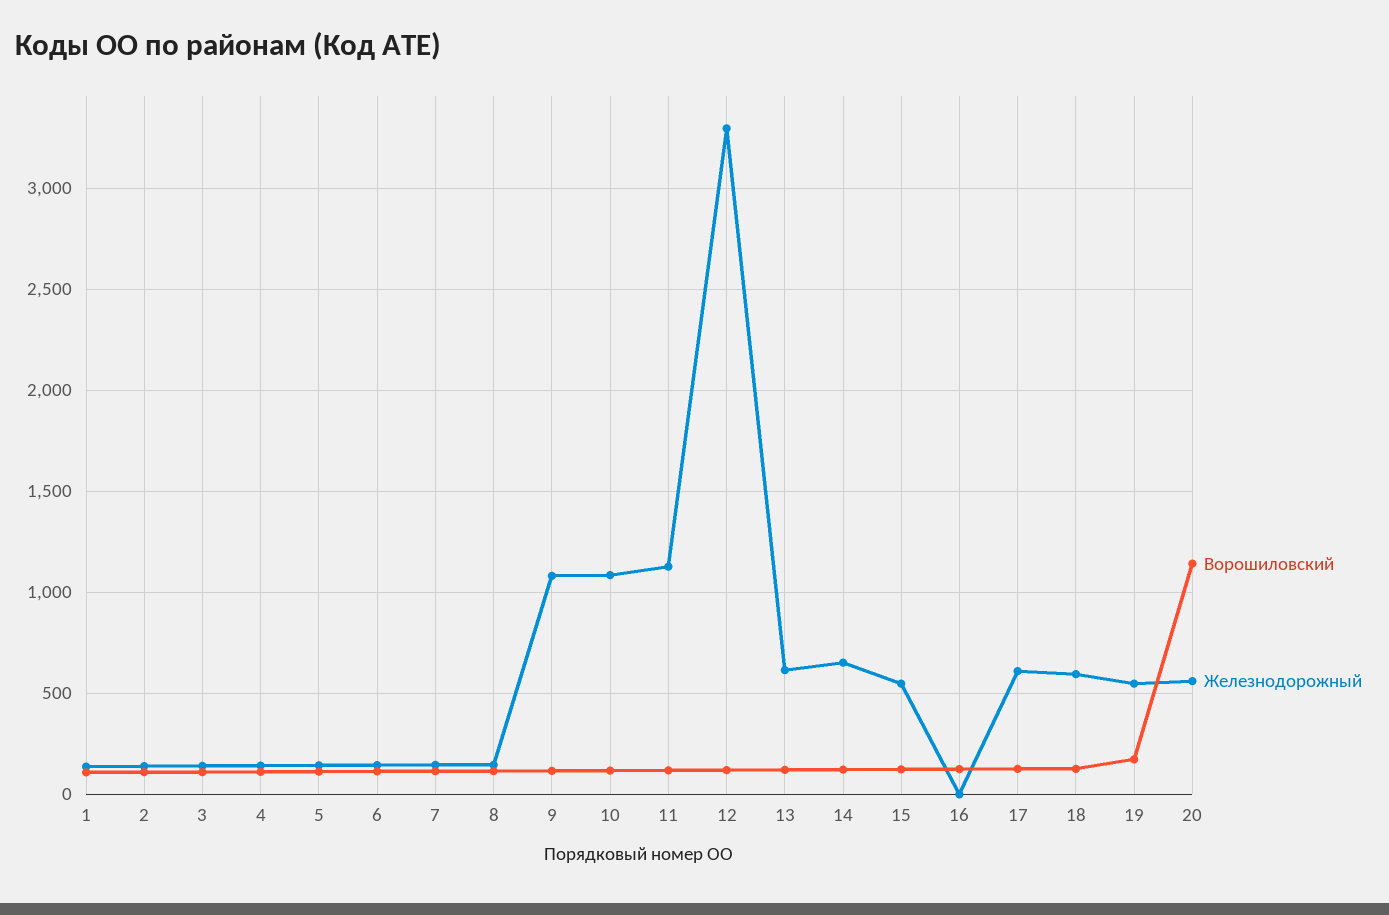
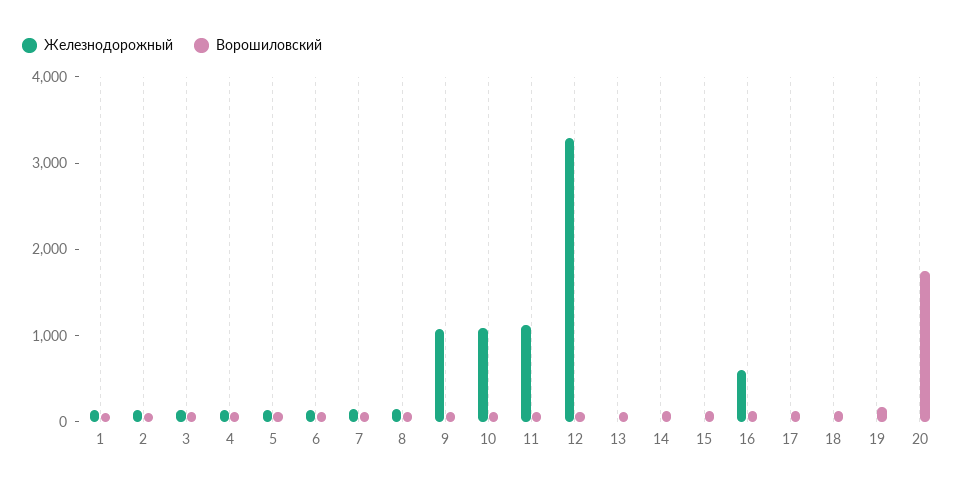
  {
    "Ворошиловский": {
      "1": 100,
      "2": 100,
      "3": 100,
      "4": 100,
      "5": 100,
      "6": 100,
      "7": 100,
      "8": 100,
      "9": 100,
      "10": 100,
      "11": 100,
      "12": 100,
      "13": 100,
      "14": 100,
      "15": 100,
      "16": 100,
      "17": 150,
      "18": 150,
      "19": 150,
-     "20": 1150
+     "20": 1800
    },
    "Железнодорожный": {
      "1": 150,
      "2": 150,
      "3": 150,
      "4": 150,
      "5": 150,
      "6": 150,
      "7": 150,
      "8": 150,
      "9": 1100,
      "10": 1100,
      "11": 1150,
      "12": 3300,
-     "13": 600,
+     "13": 0,
-     "14": 650,
+     "14": 0,
-     "15": 550,
+     "15": 0,
-     "16": 0,
+     "16": 600,
-     "17": 600,
+     "17": 0,
-     "18": 600,
+     "18": 0,
-     "19": 550,
+     "19": 0,
-     "20": 550
+     "20": 0
    }
  }

